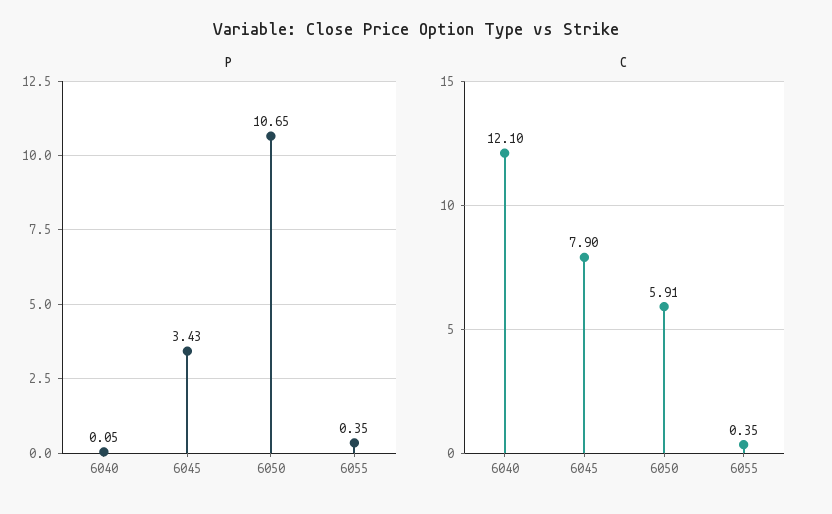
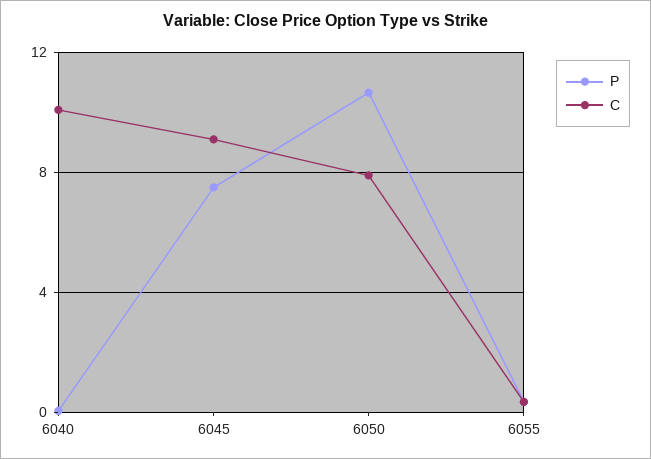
  {
    "P": {
      "6040": 0.05,
-     "6045": 3.43,
+     "6045": 7.5,
      "6050": 10.65,
      "6055": 0.35
    },
    "C": {
-     "6040": 12.1,
+     "6040": 10,
-     "6045": 7.9,
+     "6045": 9,
-     "6050": 5.91,
+     "6050": 8,
      "6055": 0.35
    }
  }

